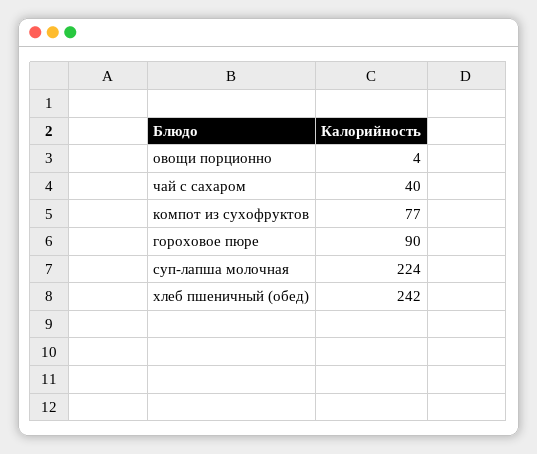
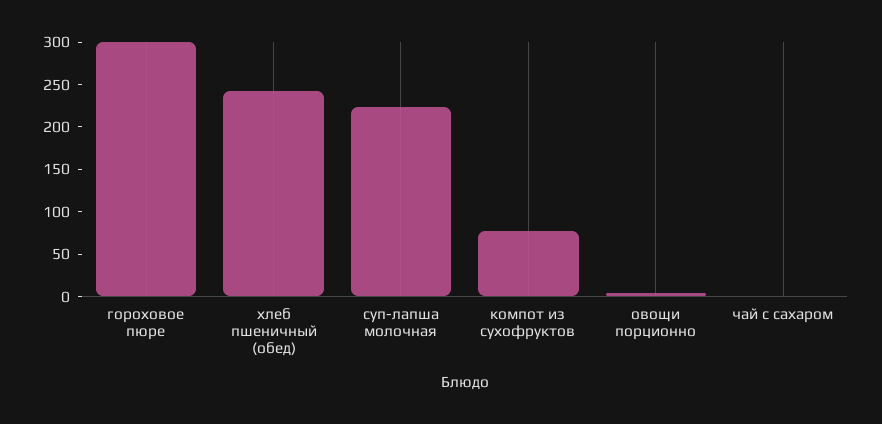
  {
    "овощи порционно": 4,
-   "чай с сахаром": 40,
+   "чай с сахаром": 0,
    "компот из сухофруктов": 77,
-   "гороховое пюре": 90,
+   "гороховое пюре": 300,
    "суп-лапша молочная": 224,
    "хлеб пшеничный (обед)": 242
  }

